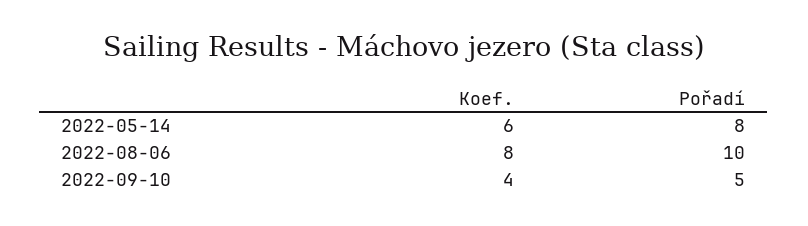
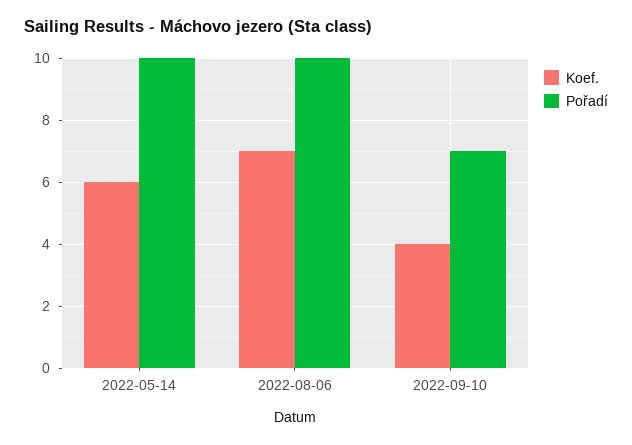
  {
    "Koef.": {
      "2022-05-14": 6,
-     "2022-08-06": 8,
+     "2022-08-06": 7,
      "2022-09-10": 4
    },
    "Pořadí": {
-     "2022-05-14": 8,
+     "2022-05-14": 10,
      "2022-08-06": 10,
-     "2022-09-10": 5
+     "2022-09-10": 7
    }
  }

